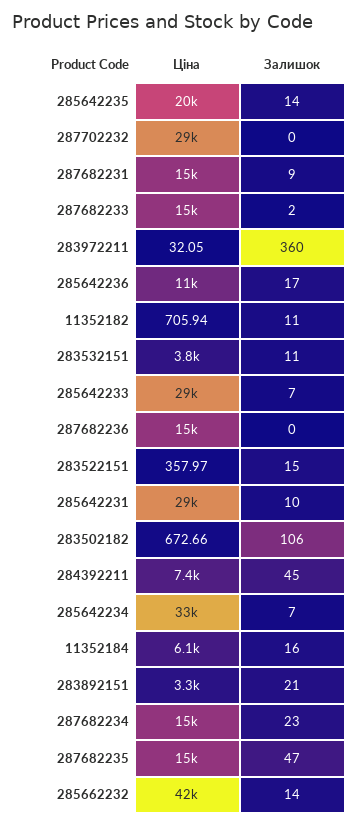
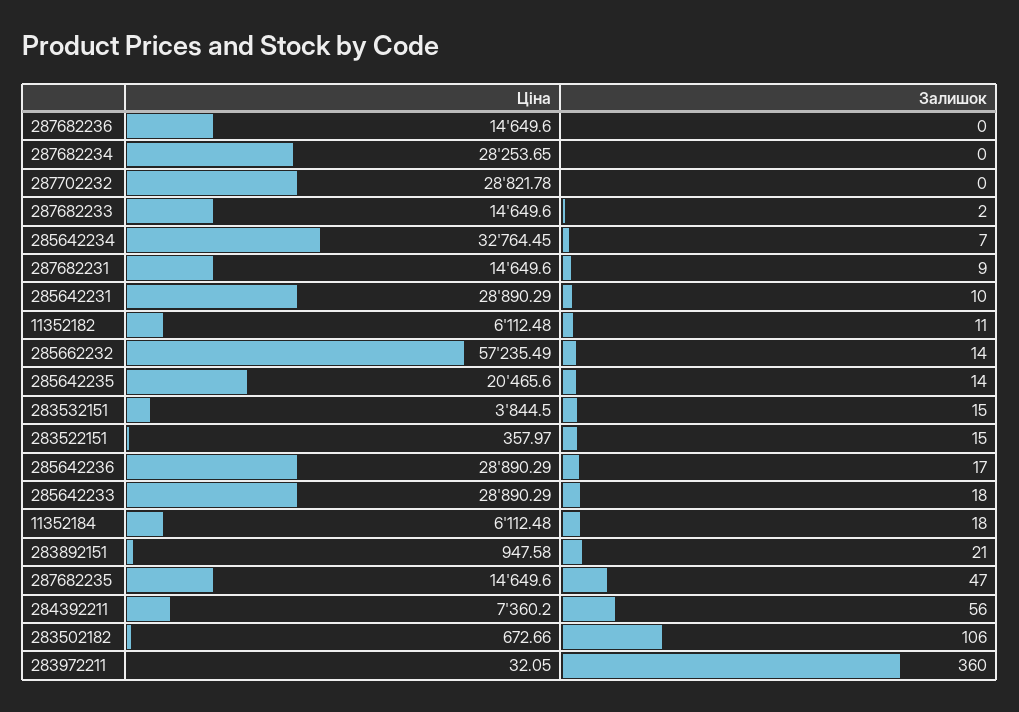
  {
    "Ціна": {
      "285642235": 20465.6,
      "287702232": 28821.78,
      "287682231": 14649.6,
      "287682233": 14649.6,
      "283972211": 32.05,
-     "285642236": 11000,
+     "285642236": 28890.29,
-     "11352182": 705.94,
+     "11352182": 6112.48,
      "283532151": 3844.5,
      "285642233": 28890.29,
      "287682236": 14649.6,
      "283522151": 357.97,
      "285642231": 28890.29,
      "283502182": 672.66,
      "284392211": 7360.2,
      "285642234": 32764.45,
      "11352184": 6112.48,
-     "283892151": 3300,
+     "283892151": 947.58,
-     "287682234": 15000,
+     "287682234": 28253.65,
      "287682235": 14649.6,
-     "285662232": 42000
+     "285662232": 57235.49
    },
    "Залишок": {
      "285642235": 14,
      "287702232": 0,
      "287682231": 9,
      "287682233": 2,
      "283972211": 360,
      "285642236": 17,
      "11352182": 11,
-     "283532151": 11,
+     "283532151": 15,
-     "285642233": 7,
+     "285642233": 18,
      "287682236": 0,
      "283522151": 15,
      "285642231": 10,
      "283502182": 106,
-     "284392211": 45,
+     "284392211": 56,
      "285642234": 7,
-     "11352184": 16,
+     "11352184": 18,
      "283892151": 21,
-     "287682234": 23,
+     "287682234": 0,
      "287682235": 47,
      "285662232": 14
    }
  }

